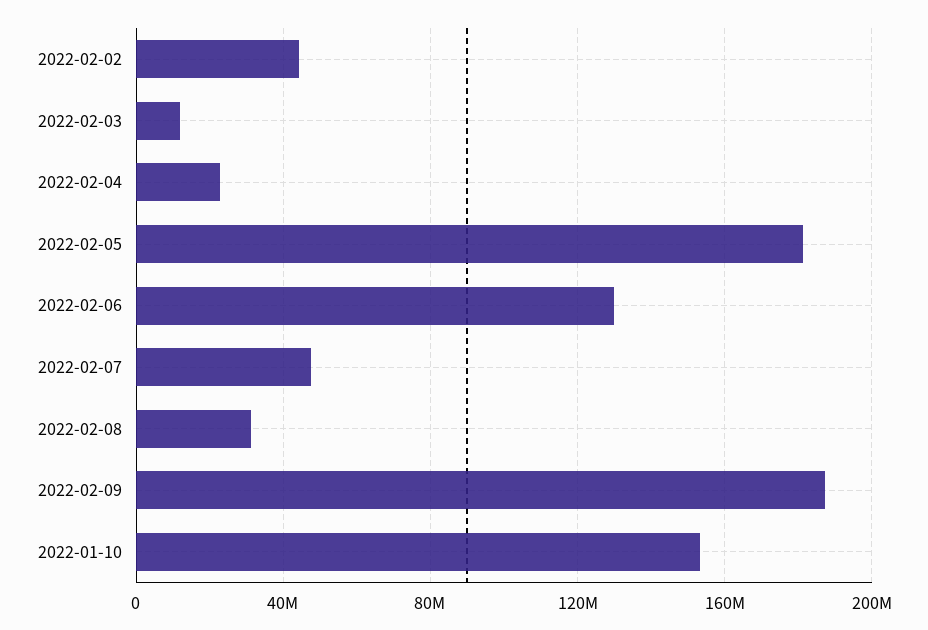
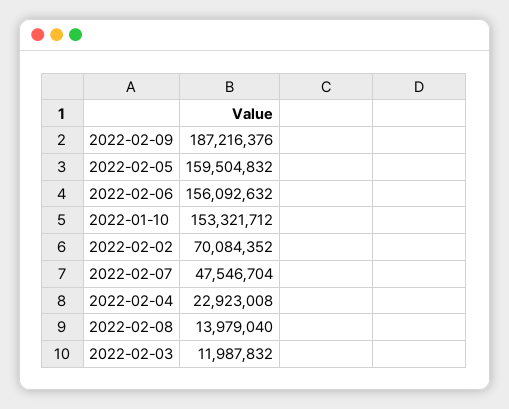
  {
-   "2022-02-02": 45000000,
+   "2022-02-02": 70084352,
    "2022-02-03": 11987832,
    "2022-02-04": 22923008,
-   "2022-02-05": 180000000,
+   "2022-02-05": 159504832,
-   "2022-02-06": 130000000,
+   "2022-02-06": 156092632,
    "2022-02-07": 47546704,
-   "2022-02-08": 30000000,
+   "2022-02-08": 13979040,
    "2022-02-09": 187216376,
    "2022-01-10": 153321712
  }

